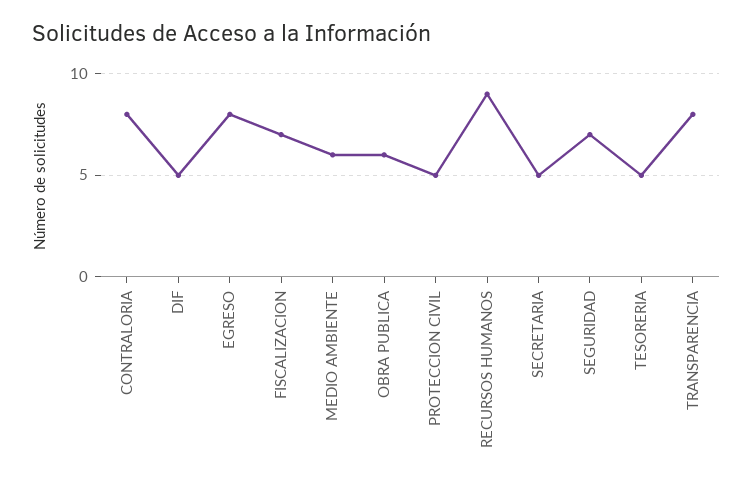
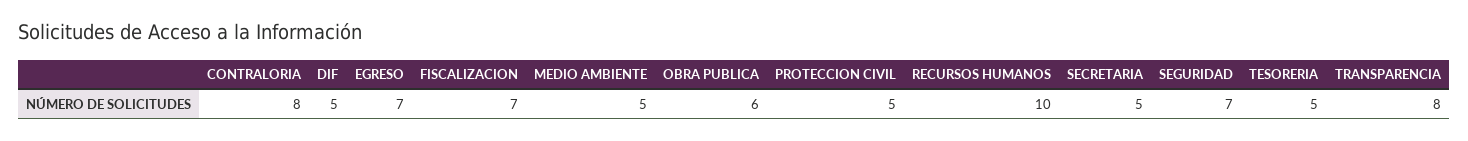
  {
    "CONTRALORIA": 8,
    "DIF": 5,
-   "EGRESO": 8,
+   "EGRESO": 7,
    "FISCALIZACION": 7,
-   "MEDIO AMBIENTE": 6,
+   "MEDIO AMBIENTE": 5,
    "OBRA PUBLICA": 6,
    "PROTECCION CIVIL": 5,
-   "RECURSOS HUMANOS": 9,
+   "RECURSOS HUMANOS": 10,
    "SECRETARIA": 5,
    "SEGURIDAD": 7,
    "TESORERIA": 5,
    "TRANSPARENCIA": 8
  }

